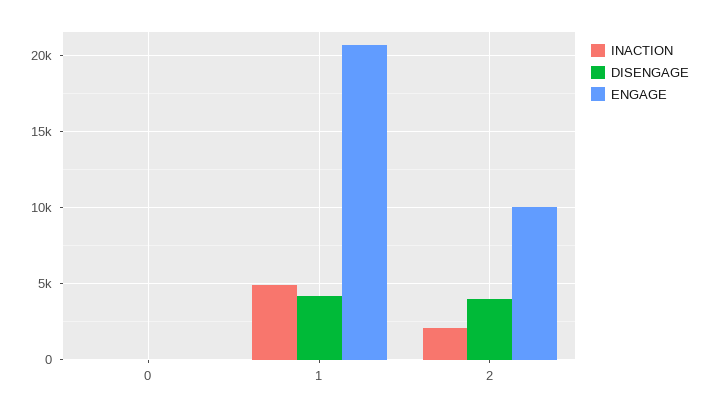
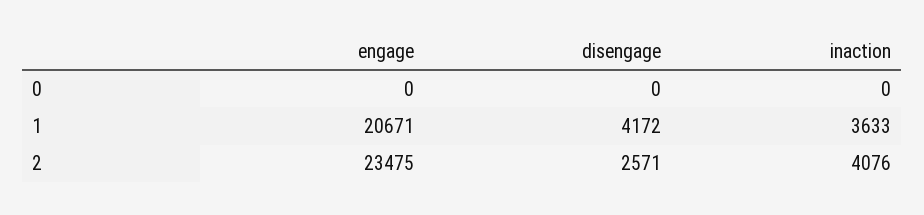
  {
    "INACTION": {
      "0": 0,
-     "1": 5000,
+     "1": 3633,
-     "2": 2000
+     "2": 4076
    },
    "DISENGAGE": {
      "0": 0,
      "1": 4172,
-     "2": 4000
+     "2": 2571
    },
    "ENGAGE": {
      "0": 0,
      "1": 20671,
-     "2": 10000
+     "2": 23475
    }
  }

